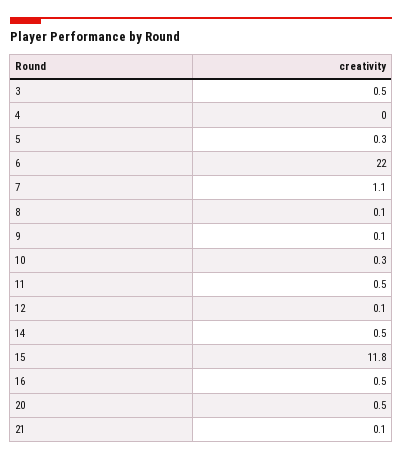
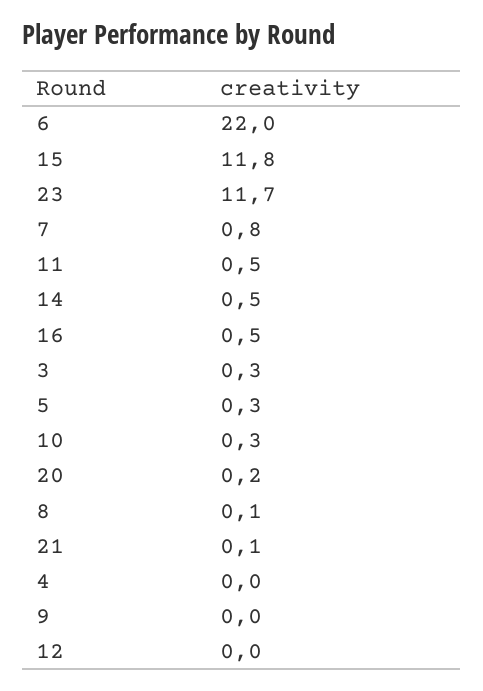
  {
-   "3": 0.5,
+   "3": 0.3,
    "4": 0,
    "5": 0.3,
    "6": 22,
-   "7": 1.1,
+   "7": 0.8,
    "8": 0.1,
-   "9": 0.1,
+   "9": 0,
    "10": 0.3,
    "11": 0.5,
-   "12": 0.1,
+   "12": 0,
    "14": 0.5,
    "15": 11.8,
    "16": 0.5,
-   "20": 0.5,
+   "20": 0.2,
-   "21": 0.1
+   "21": 0.1,
+   "23": 11.7
  }

